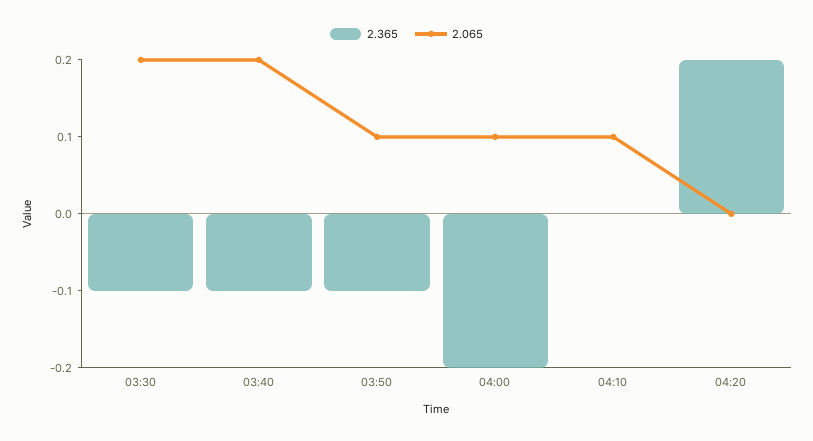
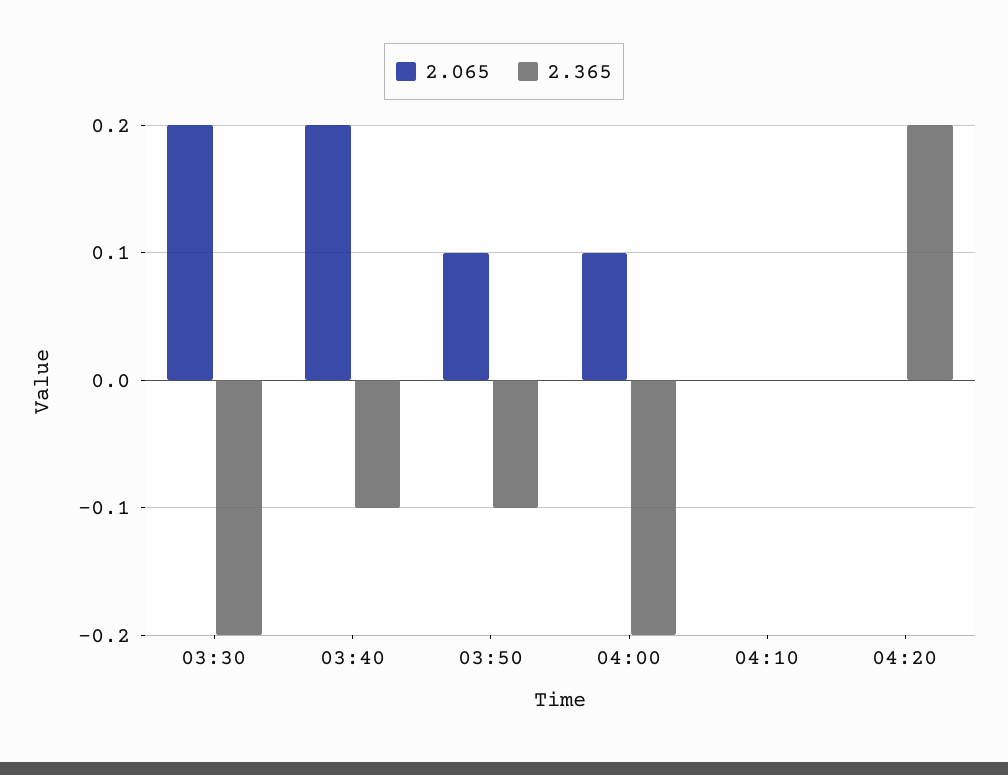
  {
    "2.365": {
-     "03:30": -0.1,
+     "03:30": -0.2,
      "03:40": -0.1,
      "03:50": -0.1,
      "04:00": -0.2,
      "04:10": 0,
      "04:20": 0.2
    },
    "2.065": {
      "03:30": 0.2,
      "03:40": 0.2,
      "03:50": 0.1,
      "04:00": 0.1,
-     "04:10": 0.1,
+     "04:10": 0,
      "04:20": 0
    }
  }

